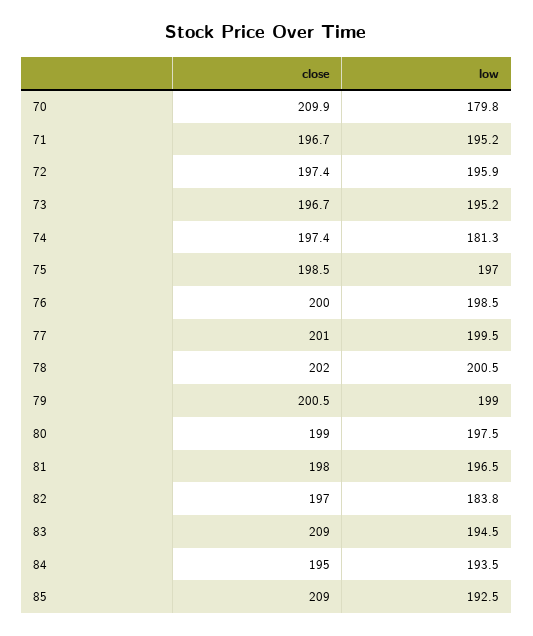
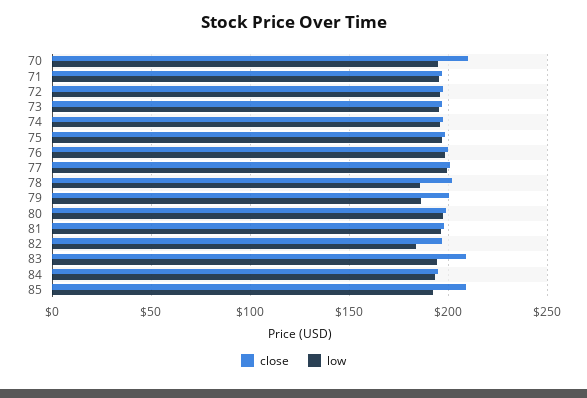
  {
    "close": {
      "70": 209.9,
      "71": 196.7,
      "72": 197.4,
      "73": 196.7,
      "74": 197.4,
      "75": 198.5,
      "76": 200,
      "77": 201,
      "78": 202,
      "79": 200.5,
      "80": 199,
      "81": 198,
      "82": 197,
      "83": 209,
      "84": 195,
      "85": 209
    },
    "low": {
-     "70": 179.8,
+     "70": 195,
      "71": 195.2,
      "72": 195.9,
      "73": 195.2,
-     "74": 181.3,
+     "74": 195,
      "75": 197,
      "76": 198.5,
      "77": 199.5,
-     "78": 200.5,
+     "78": 185,
-     "79": 199,
+     "79": 185,
      "80": 197.5,
      "81": 196.5,
      "82": 183.8,
      "83": 194.5,
      "84": 193.5,
      "85": 192.5
    }
  }

